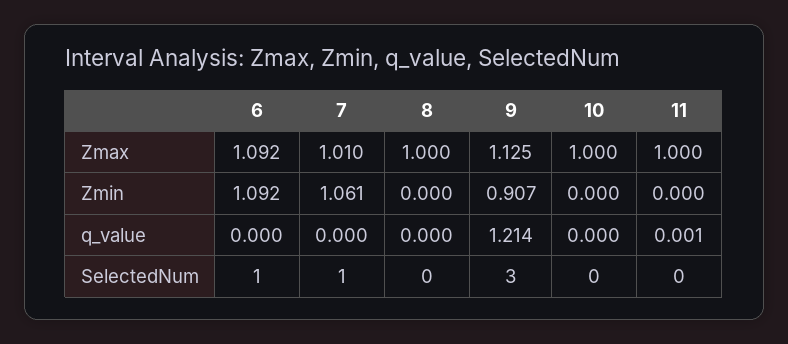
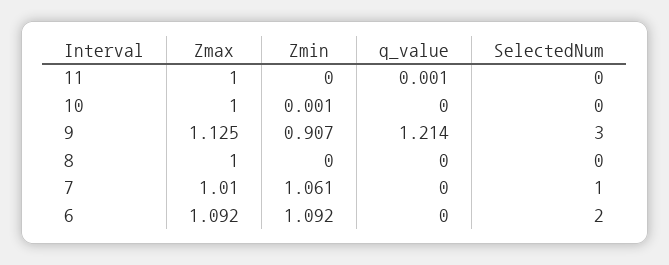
  {
    "6": {
      "Zmax": 1.092,
      "Zmin": 1.092,
      "q_value": 0,
-     "SelectedNum": 1
+     "SelectedNum": 2
    },
    "7": {
      "Zmax": 1.01,
      "Zmin": 1.061,
      "q_value": 0,
      "SelectedNum": 1
    },
    "8": {
      "Zmax": 1,
      "Zmin": 0,
      "q_value": 0,
      "SelectedNum": 0
    },
    "9": {
      "Zmax": 1.125,
      "Zmin": 0.907,
      "q_value": 1.214,
      "SelectedNum": 3
    },
    "10": {
      "Zmax": 1,
-     "Zmin": 0,
+     "Zmin": 0.001,
      "q_value": 0,
      "SelectedNum": 0
    },
    "11": {
      "Zmax": 1,
      "Zmin": 0,
      "q_value": 0.001,
      "SelectedNum": 0
    }
  }

